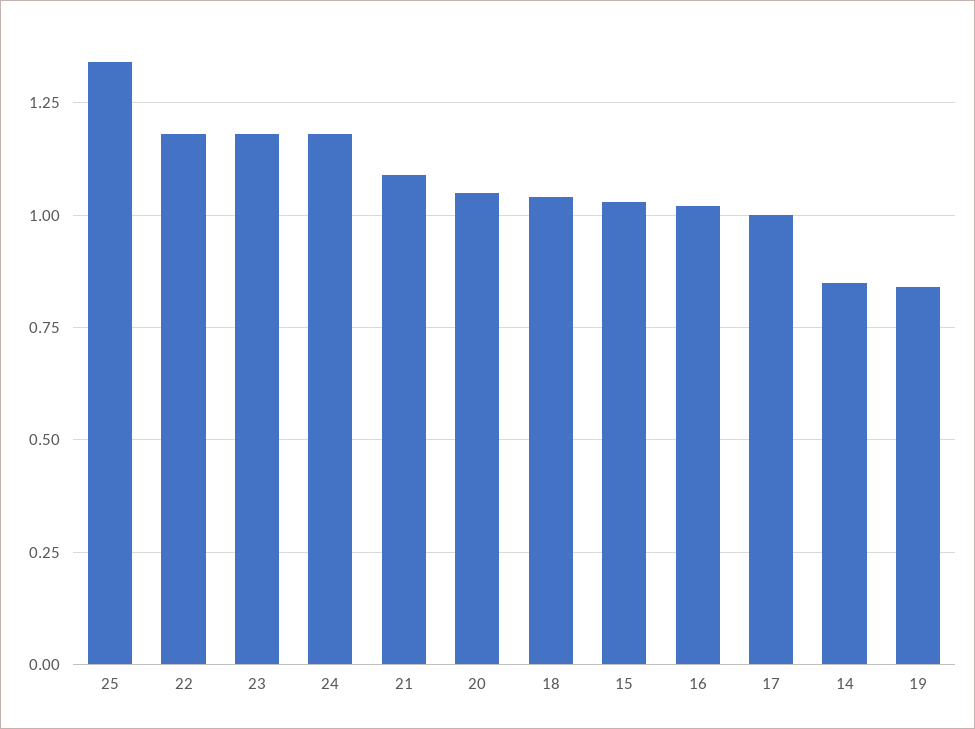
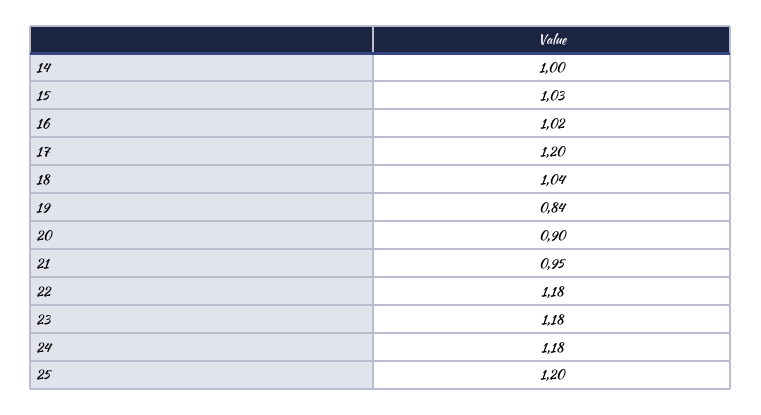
  {
-   "25": 1.35,
+   "25": 1.2,
    "22": 1.18,
    "23": 1.18,
    "24": 1.18,
-   "21": 1.1,
+   "21": 0.95,
-   "20": 1.05,
+   "20": 0.9,
    "18": 1.04,
    "15": 1.03,
    "16": 1.02,
-   "17": 1,
+   "17": 1.2,
-   "14": 0.85,
+   "14": 1,
    "19": 0.84
  }

